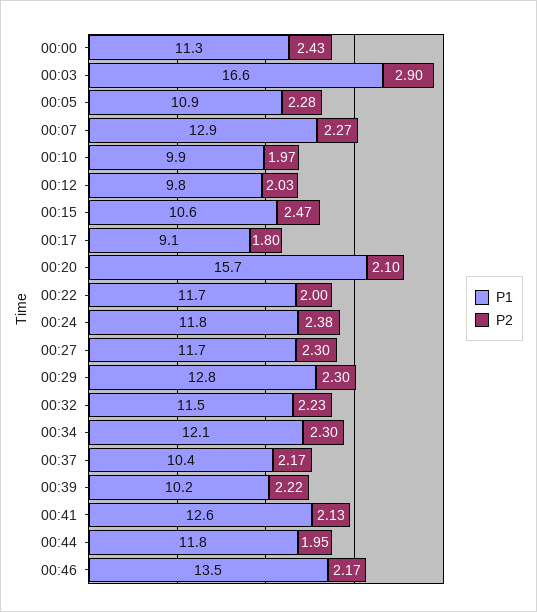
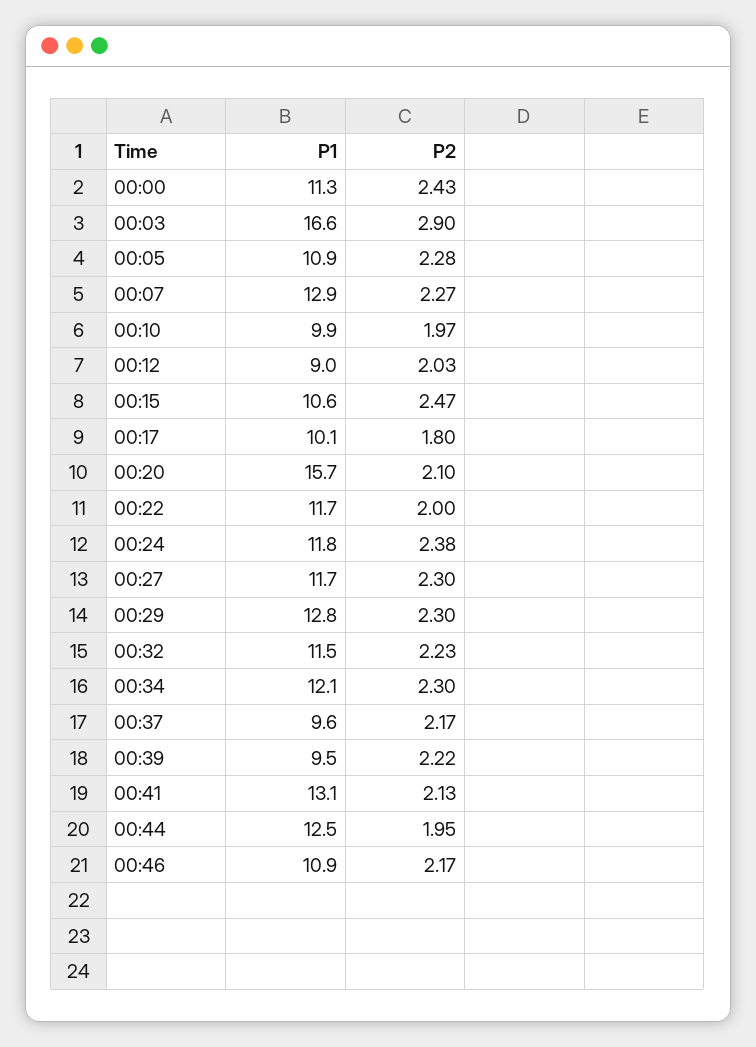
  {
    "P1": {
      "00:00": 11.3,
      "00:03": 16.6,
      "00:05": 10.9,
      "00:07": 12.9,
      "00:10": 9.9,
-     "00:12": 9.8,
+     "00:12": 9,
      "00:15": 10.6,
-     "00:17": 9.1,
+     "00:17": 10.1,
      "00:20": 15.7,
      "00:22": 11.7,
      "00:24": 11.8,
      "00:27": 11.7,
      "00:29": 12.8,
      "00:32": 11.5,
      "00:34": 12.1,
-     "00:37": 10.4,
+     "00:37": 9.6,
-     "00:39": 10.2,
+     "00:39": 9.5,
-     "00:41": 12.6,
+     "00:41": 13.1,
-     "00:44": 11.8,
+     "00:44": 12.5,
-     "00:46": 13.5
+     "00:46": 10.9
    },
    "P2": {
      "00:00": 2.43,
      "00:03": 2.9,
      "00:05": 2.28,
      "00:07": 2.27,
      "00:10": 1.97,
      "00:12": 2.03,
      "00:15": 2.47,
      "00:17": 1.8,
      "00:20": 2.1,
      "00:22": 2,
      "00:24": 2.38,
      "00:27": 2.3,
      "00:29": 2.3,
      "00:32": 2.23,
      "00:34": 2.3,
      "00:37": 2.17,
      "00:39": 2.22,
      "00:41": 2.13,
      "00:44": 1.95,
      "00:46": 2.17
    }
  }

